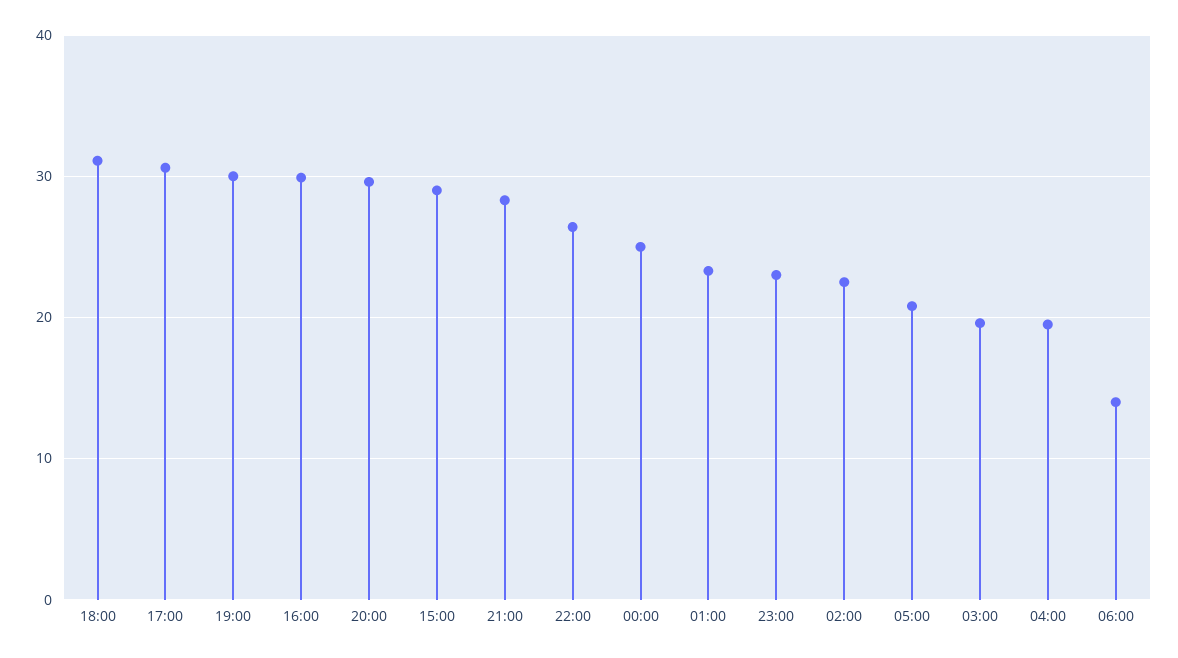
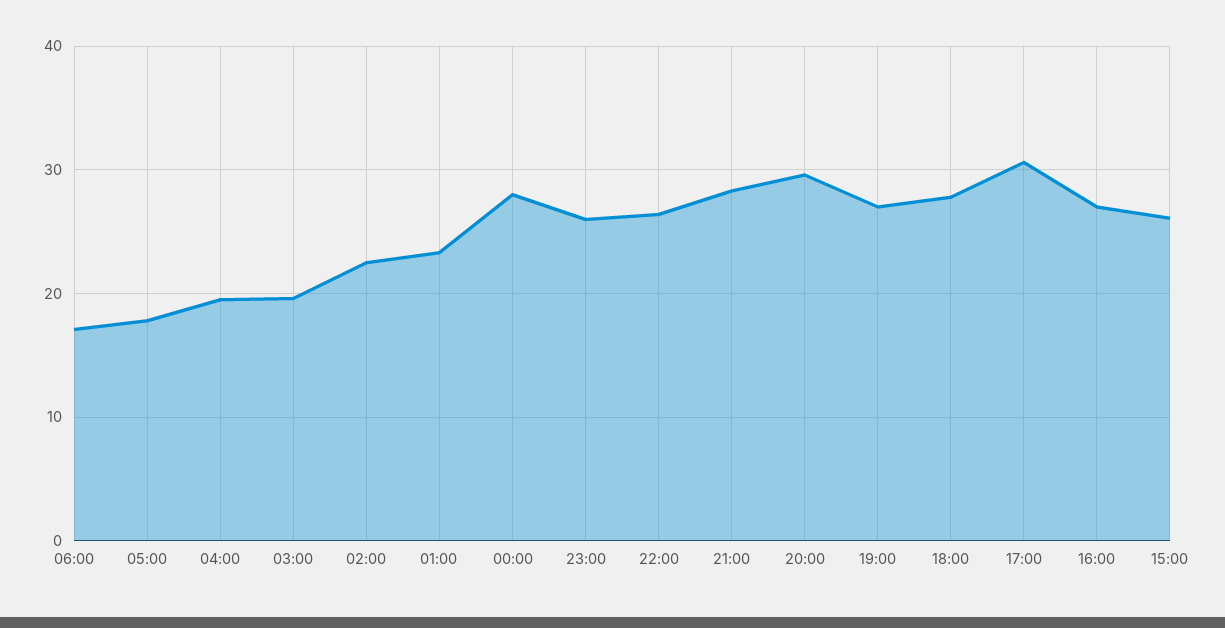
  {
-   "18:00": 31,
+   "18:00": 28,
    "17:00": 31,
-   "19:00": 30,
+   "19:00": 27,
-   "16:00": 30,
+   "16:00": 27,
    "20:00": 30,
-   "15:00": 29,
+   "15:00": 26,
    "21:00": 28,
    "22:00": 26,
-   "00:00": 25,
+   "00:00": 28,
    "01:00": 23,
-   "23:00": 23,
+   "23:00": 26,
    "02:00": 23,
-   "05:00": 21,
+   "05:00": 18,
    "03:00": 20,
    "04:00": 20,
-   "06:00": 14
+   "06:00": 17
  }

